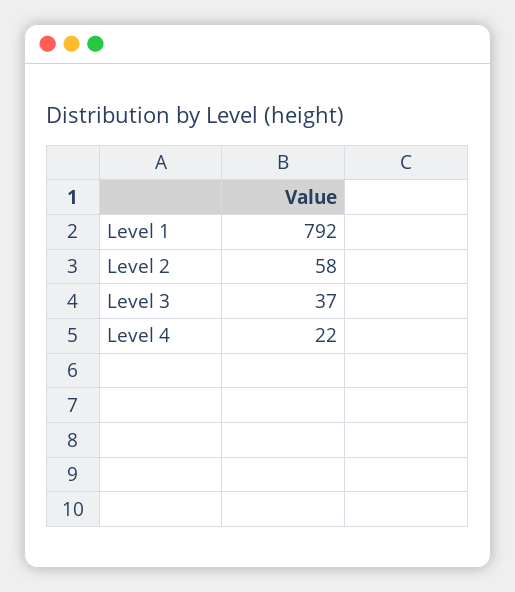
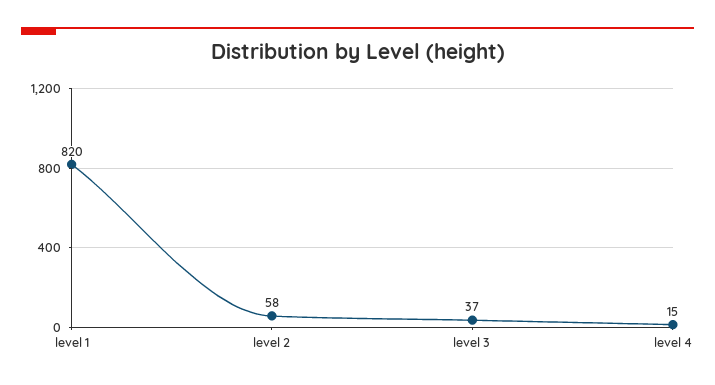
  {
-   "Level 1": 792,
+   "Level 1": 820,
    "Level 2": 58,
    "Level 3": 37,
-   "Level 4": 22
+   "Level 4": 15
  }

